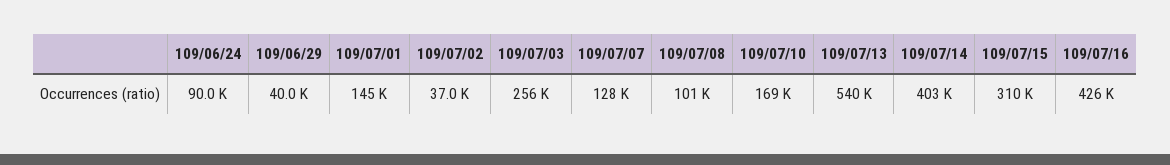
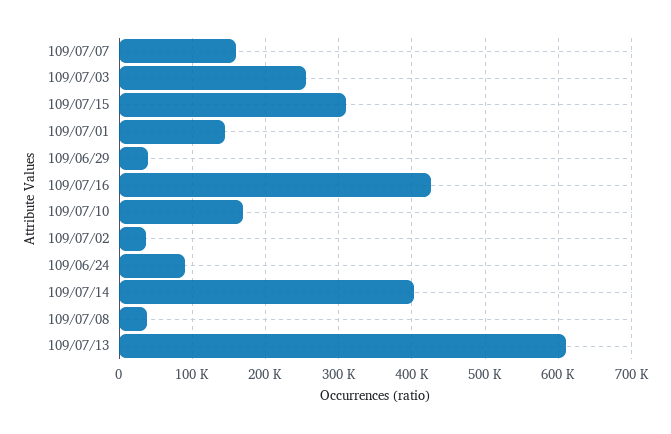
  {
    "109/06/24": 90000,
    "109/06/29": 40000,
    "109/07/01": 145000,
    "109/07/02": 37000,
    "109/07/03": 256000,
-   "109/07/07": 128000,
+   "109/07/07": 160000,
-   "109/07/08": 101000,
+   "109/07/08": 40000,
    "109/07/10": 169000,
-   "109/07/13": 540000,
+   "109/07/13": 610000,
    "109/07/14": 403000,
    "109/07/15": 310000,
    "109/07/16": 426000
  }

